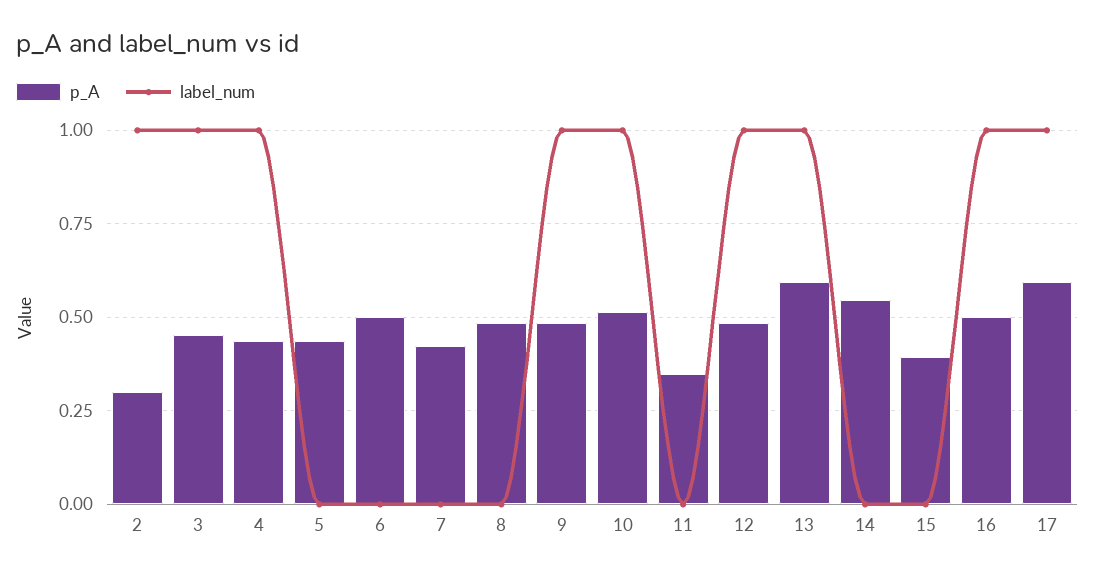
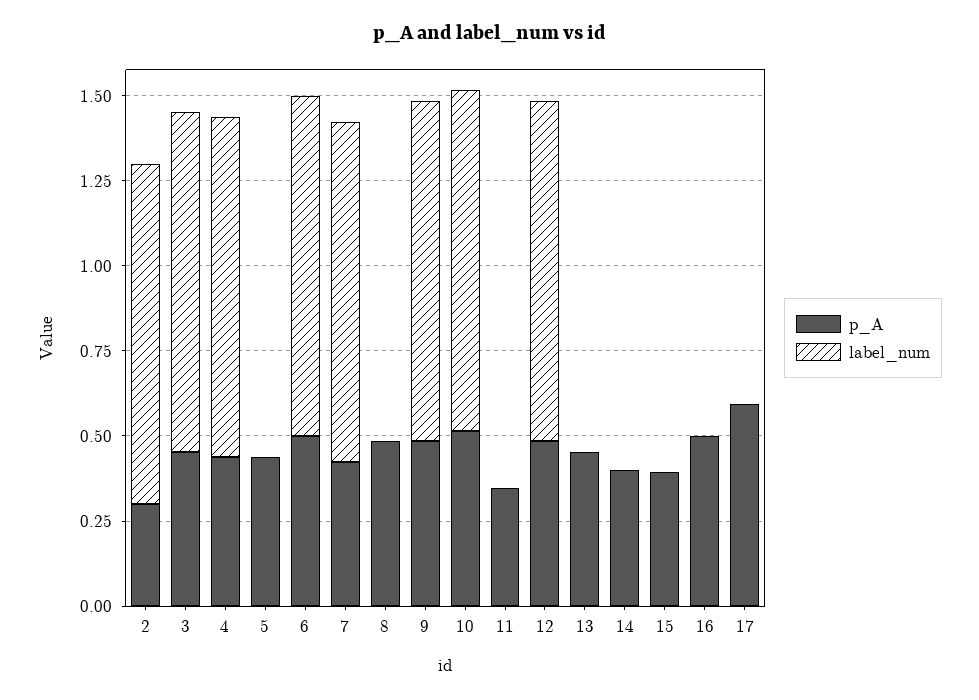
  {
    "p_A": {
      "2": 0.3,
      "3": 0.45,
      "4": 0.45,
      "5": 0.45,
      "6": 0.5,
      "7": 0.425,
      "8": 0.475,
      "9": 0.475,
      "10": 0.525,
      "11": 0.35,
      "12": 0.475,
-     "13": 0.6,
+     "13": 0.45,
-     "14": 0.55,
+     "14": 0.4,
      "15": 0.4,
      "16": 0.5,
      "17": 0.6
    },
    "label_num": {
      "2": 1,
      "3": 1,
      "4": 1,
      "5": 0,
-     "6": 0,
+     "6": 1,
-     "7": 0,
+     "7": 1,
      "8": 0,
      "9": 1,
      "10": 1,
      "11": 0,
      "12": 1,
-     "13": 1,
+     "13": 0,
      "14": 0,
      "15": 0,
-     "16": 1,
+     "16": 0,
-     "17": 1
+     "17": 0
    }
  }

